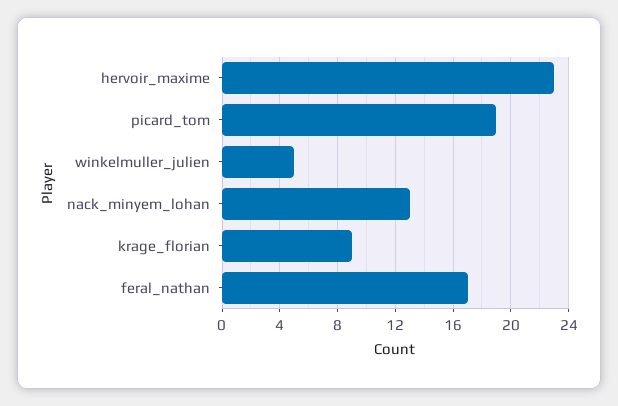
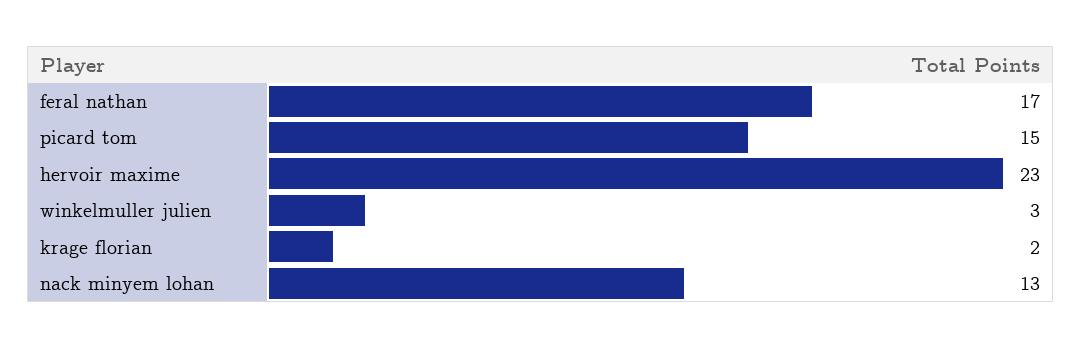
  {
    "hervoir_maxime": 23,
-   "picard_tom": 19,
+   "picard_tom": 15,
-   "winkelmuller_julien": 5,
+   "winkelmuller_julien": 3,
    "nack_minyem_lohan": 13,
-   "krage_florian": 9,
+   "krage_florian": 2,
    "feral_nathan": 17
  }

